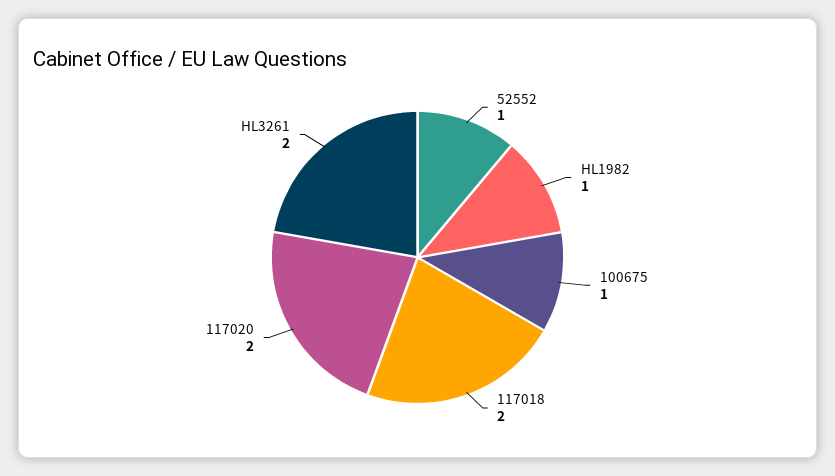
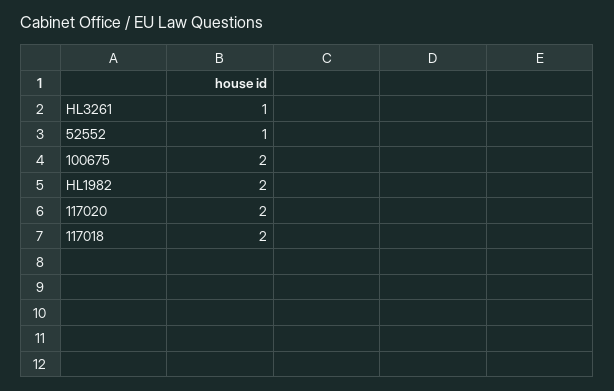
  {
    "52552": 1,
-   "HL1982": 1,
+   "HL1982": 2,
-   "100675": 1,
+   "100675": 2,
    "117018": 2,
    "117020": 2,
-   "HL3261": 2
+   "HL3261": 1
  }

